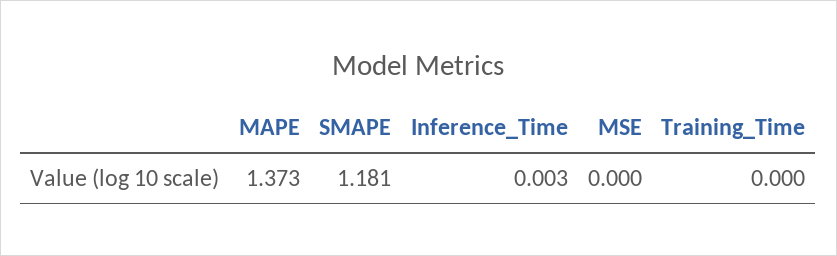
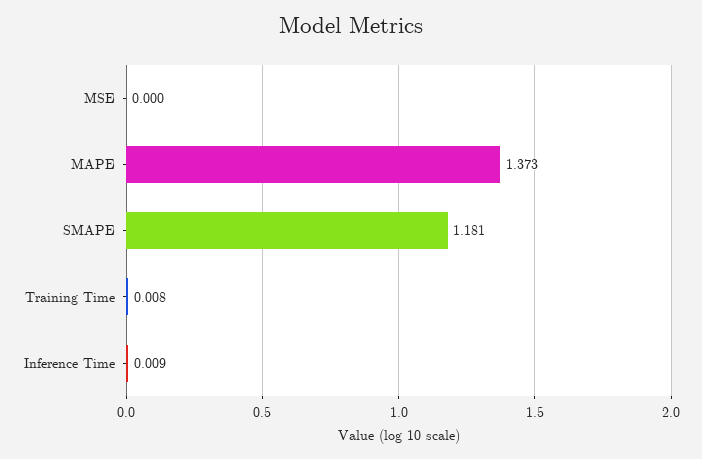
  {
    "MAPE": 1.373,
    "SMAPE": 1.181,
-   "Inference_Time": 0.003,
+   "Inference_Time": 0.009,
    "MSE": 0,
-   "Training_Time": 0
+   "Training_Time": 0.008
  }

